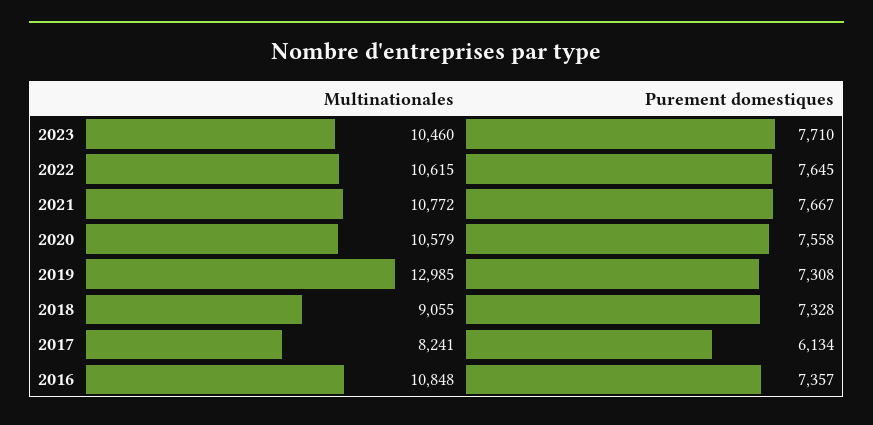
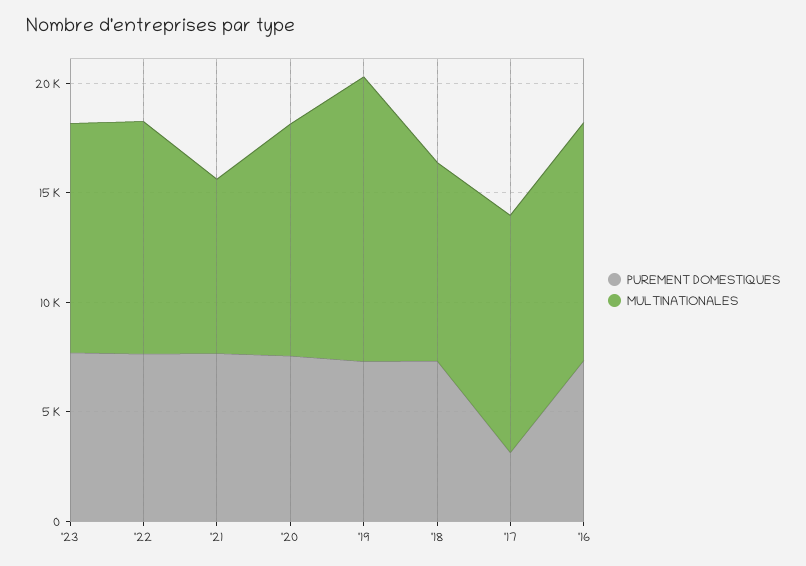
  {
    "Multinationales": {
      "2023": 10460,
      "2022": 10615,
-     "2021": 10772,
+     "2021": 8000,
      "2020": 10579,
      "2019": 12985,
      "2018": 9055,
-     "2017": 8241,
+     "2017": 11000,
      "2016": 10848
    },
    "Purement domestiques": {
      "2023": 7710,
      "2022": 7645,
      "2021": 7667,
      "2020": 7558,
      "2019": 7308,
      "2018": 7328,
-     "2017": 6134,
+     "2017": 3000,
      "2016": 7357
    }
  }

